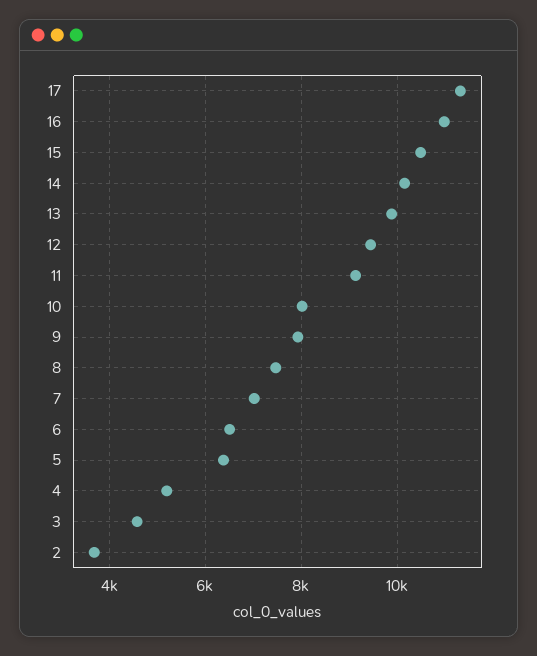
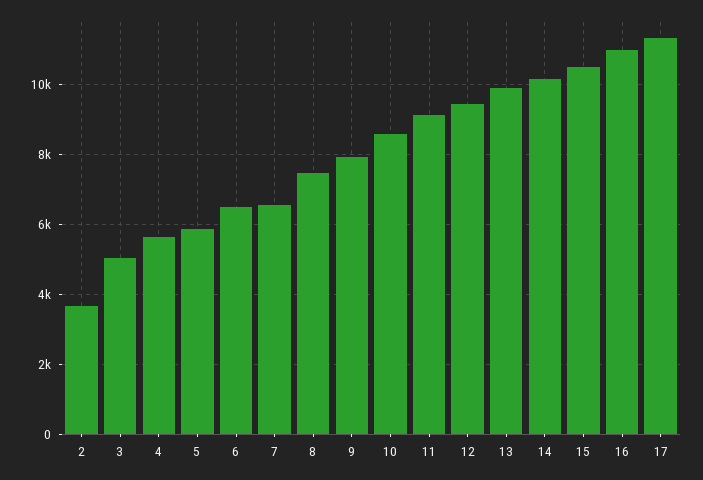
  {
    "17": 11400,
    "16": 11000,
    "15": 10400,
    "14": 10200,
    "13": 9800,
    "12": 9400,
    "11": 9200,
-   "10": 8000,
+   "10": 8600,
    "9": 8000,
    "8": 7400,
-   "7": 7000,
+   "7": 6600,
    "6": 6600,
-   "5": 6400,
+   "5": 5800,
-   "4": 5200,
+   "4": 5600,
-   "3": 4600,
+   "3": 5000,
    "2": 3600
  }

